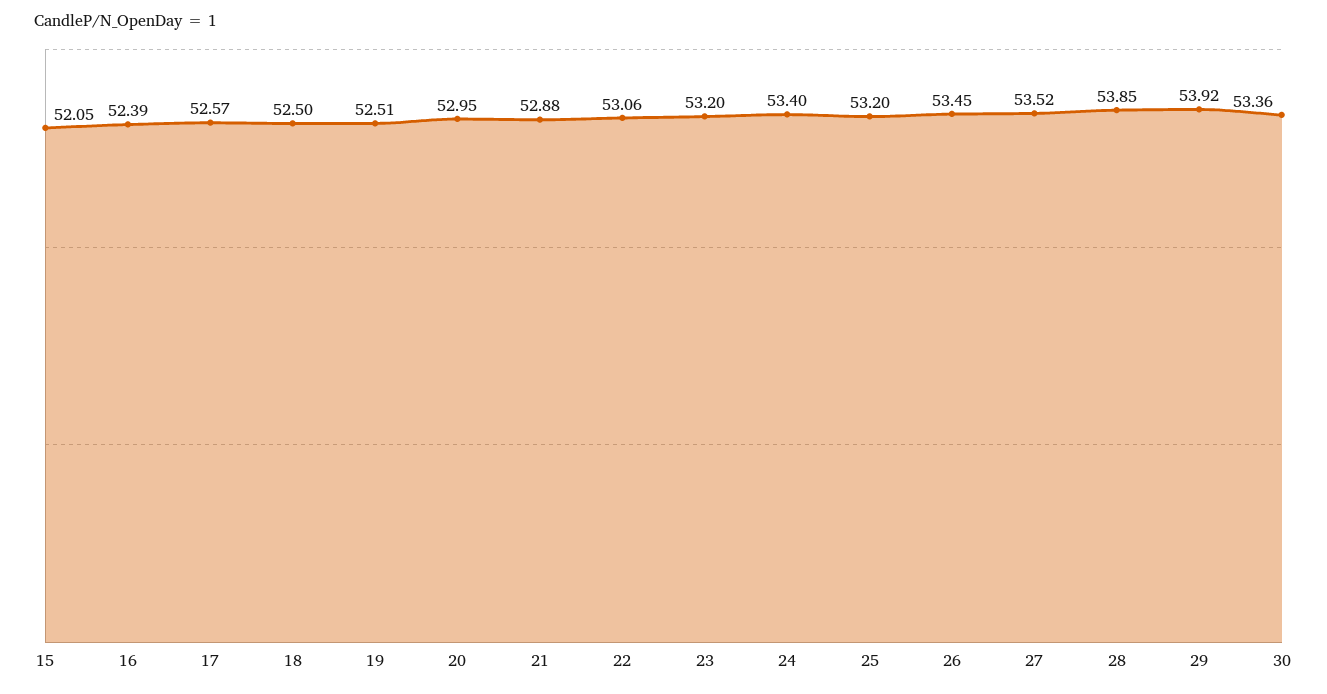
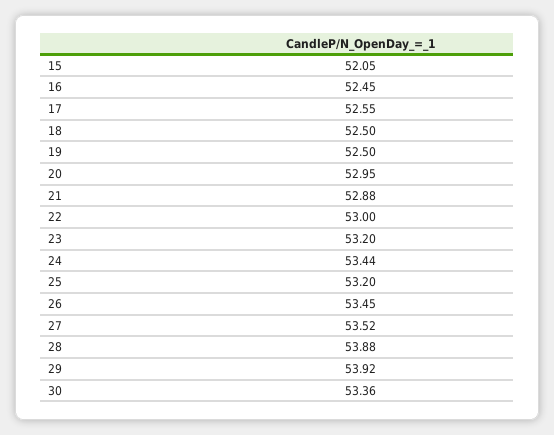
  {
    "15": 52.05,
-   "16": 52.39,
+   "16": 52.45,
-   "17": 52.57,
+   "17": 52.55,
    "18": 52.5,
-   "19": 52.51,
+   "19": 52.5,
    "20": 52.95,
    "21": 52.88,
-   "22": 53.06,
+   "22": 53,
    "23": 53.2,
-   "24": 53.4,
+   "24": 53.44,
    "25": 53.2,
    "26": 53.45,
    "27": 53.52,
-   "28": 53.85,
+   "28": 53.88,
    "29": 53.92,
    "30": 53.36
  }

